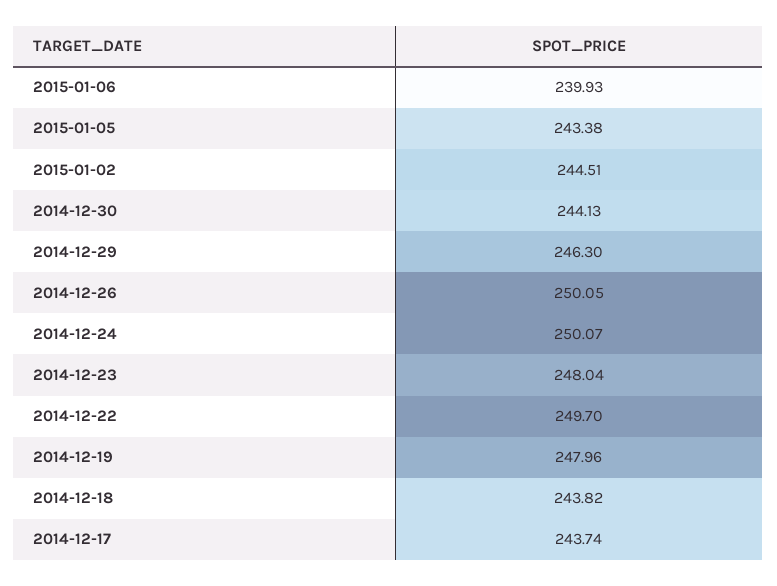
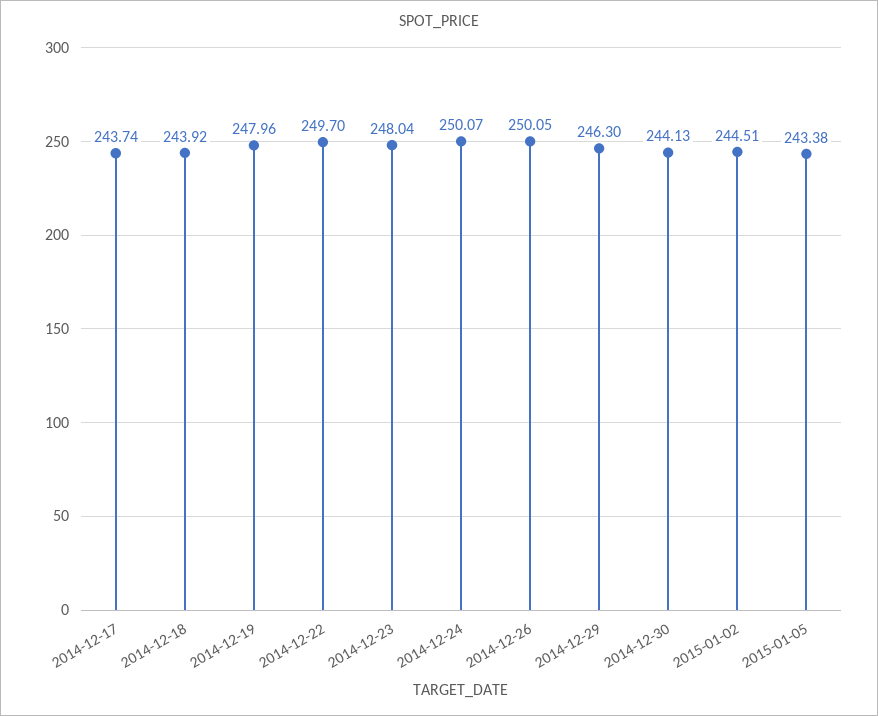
  {
-   "2015-01-06": 239.93,
    "2015-01-05": 243.38,
    "2015-01-02": 244.51,
    "2014-12-30": 244.13,
    "2014-12-29": 246.3,
    "2014-12-26": 250.05,
    "2014-12-24": 250.07,
    "2014-12-23": 248.04,
    "2014-12-22": 249.7,
    "2014-12-19": 247.96,
-   "2014-12-18": 243.82,
+   "2014-12-18": 243.92,
    "2014-12-17": 243.74
  }

